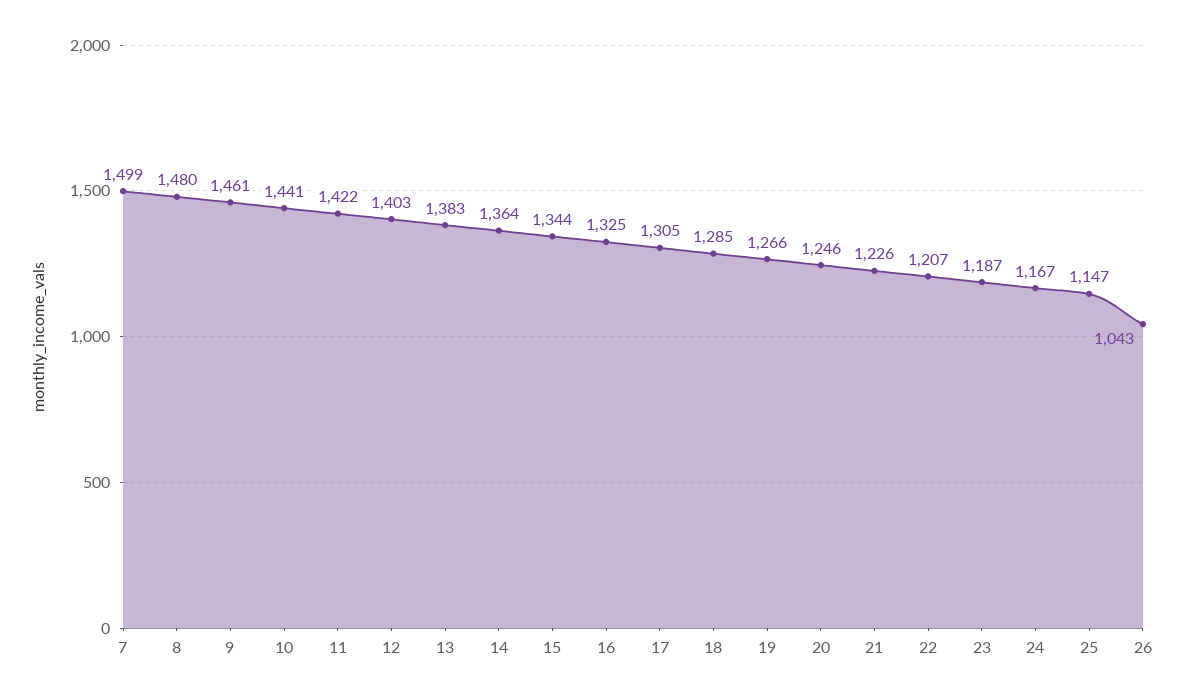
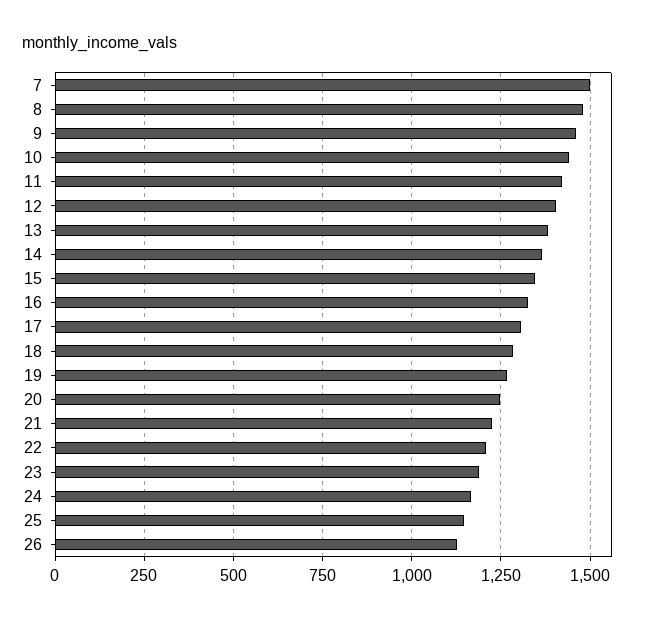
  {
    "7": 1499,
    "8": 1480,
    "9": 1461,
    "10": 1441,
    "11": 1422,
    "12": 1403,
    "13": 1383,
    "14": 1364,
    "15": 1344,
    "16": 1325,
    "17": 1305,
    "18": 1285,
    "19": 1266,
    "20": 1246,
    "21": 1226,
    "22": 1207,
    "23": 1187,
    "24": 1167,
    "25": 1147,
-   "26": 1043
+   "26": 1125
  }

